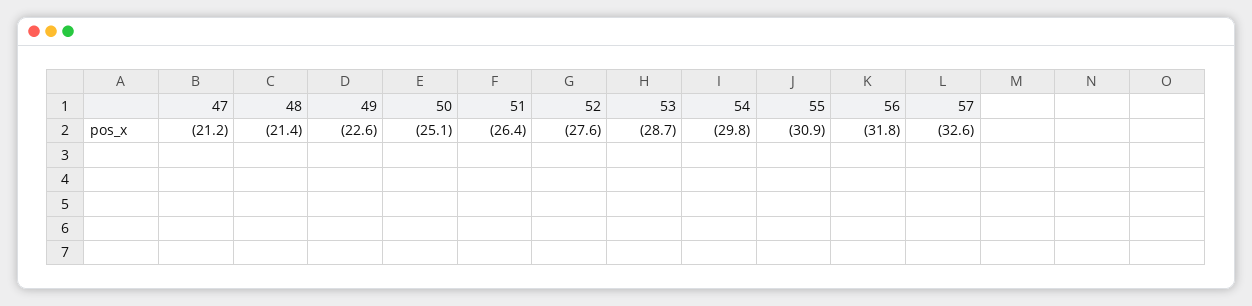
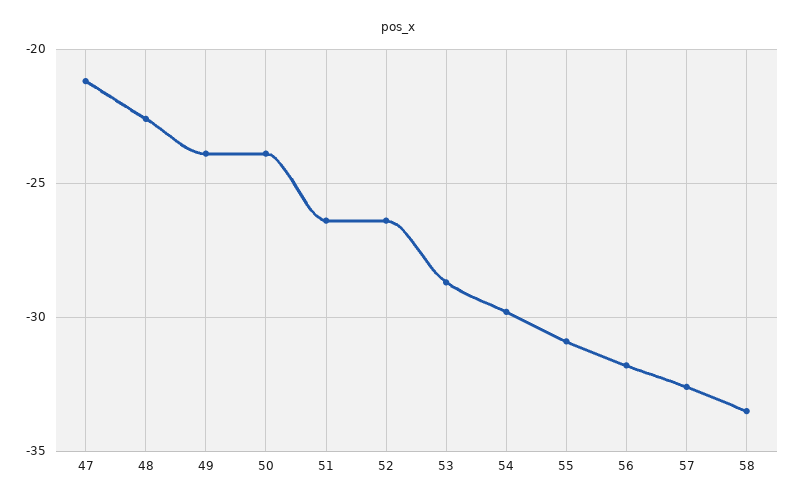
  {
    "47": -21.2,
-   "48": -21.4,
+   "48": -22.5,
-   "49": -22.6,
+   "49": -24,
-   "50": -25.1,
+   "50": -24,
    "51": -26.4,
-   "52": -27.6,
+   "52": -26.5,
    "53": -28.7,
    "54": -29.8,
    "55": -30.9,
    "56": -31.8,
-   "57": -32.6
+   "57": -32.6,
+   "58": -33.5
  }

